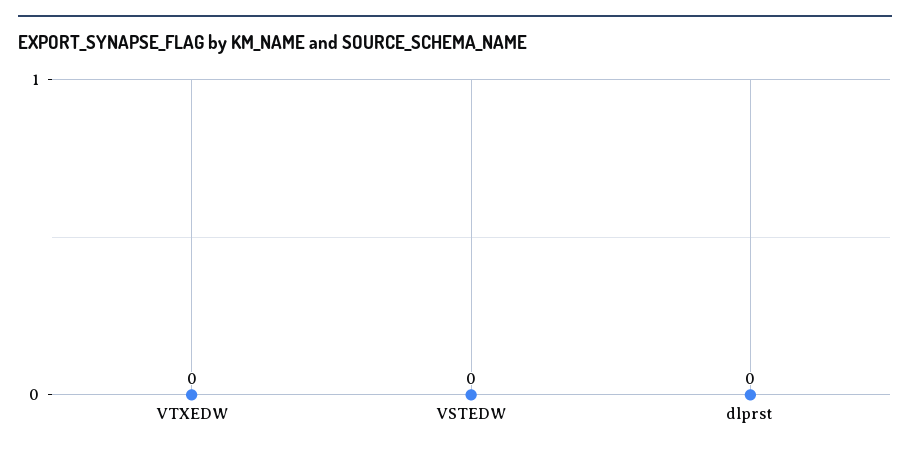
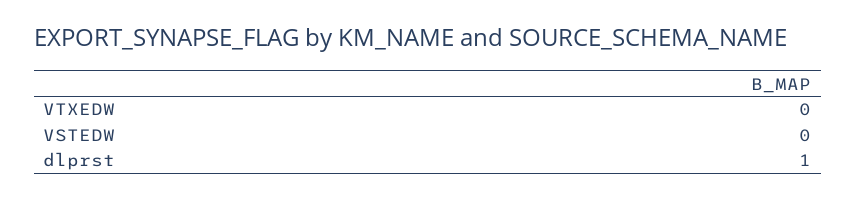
  {
    "VTXEDW": 0,
    "VSTEDW": 0,
-   "dlprst": 0
+   "dlprst": 1
  }

